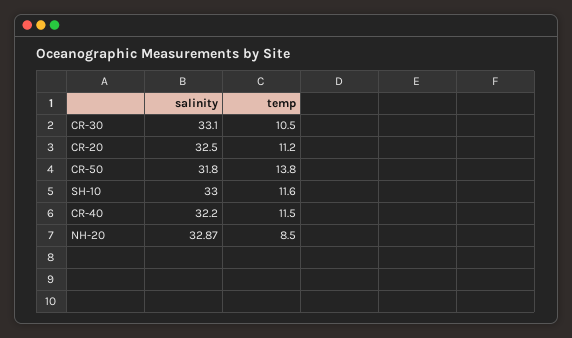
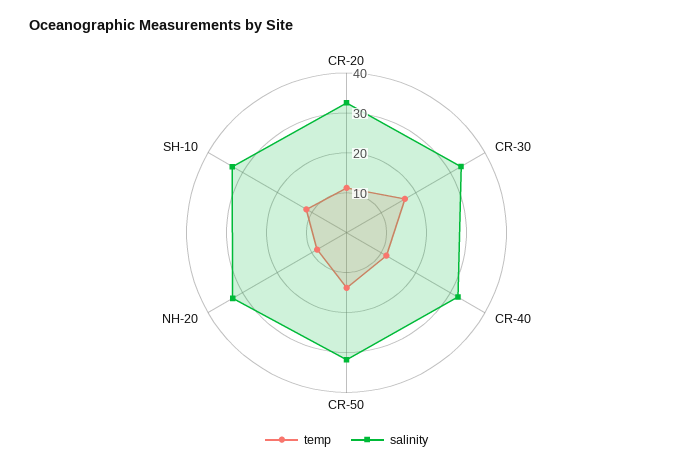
  {
    "salinity": {
      "CR-30": 33.1,
      "CR-20": 32.5,
      "CR-50": 31.8,
      "SH-10": 33,
      "CR-40": 32.2,
      "NH-20": 32.87
    },
    "temp": {
-     "CR-30": 10.5,
+     "CR-30": 17.5,
      "CR-20": 11.2,
      "CR-50": 13.8,
      "SH-10": 11.6,
      "CR-40": 11.5,
      "NH-20": 8.5
    }
  }

